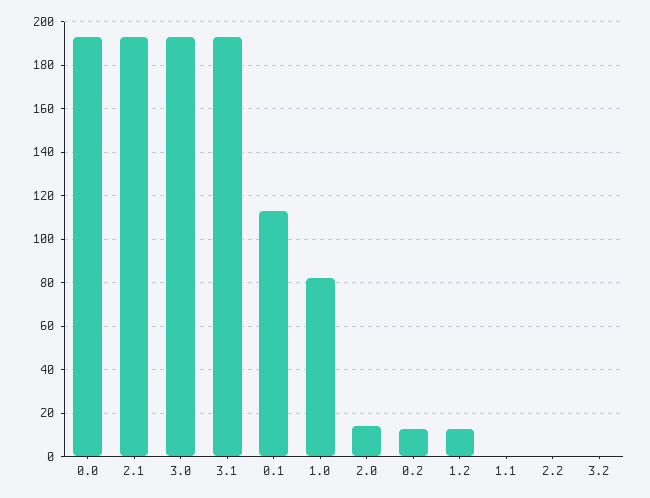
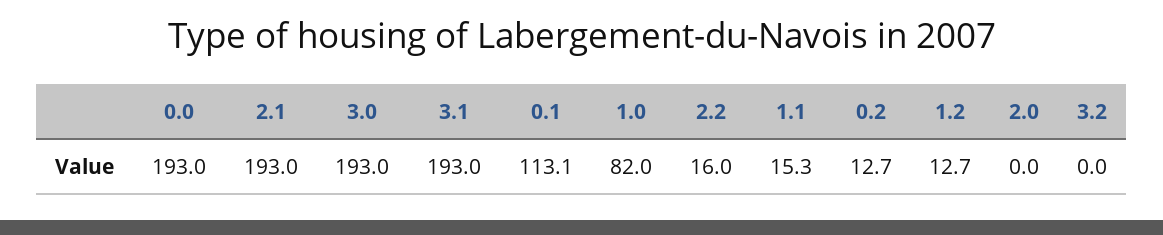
  {
    "0.0": 193,
    "2.1": 193,
    "3.0": 193,
    "3.1": 193,
    "0.1": 113.1,
    "1.0": 82,
-   "2.0": 15,
+   "2.0": 0,
    "0.2": 12.7,
    "1.2": 12.7,
-   "1.1": 0,
+   "1.1": 15.3,
-   "2.2": 0,
+   "2.2": 16,
    "3.2": 0
  }

